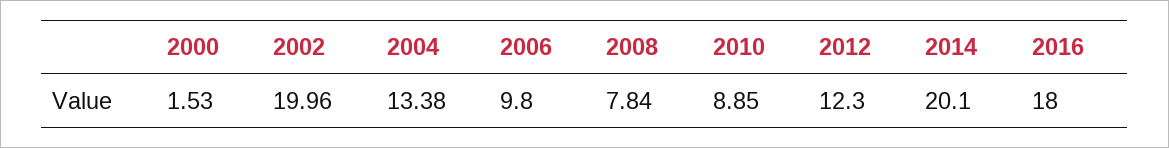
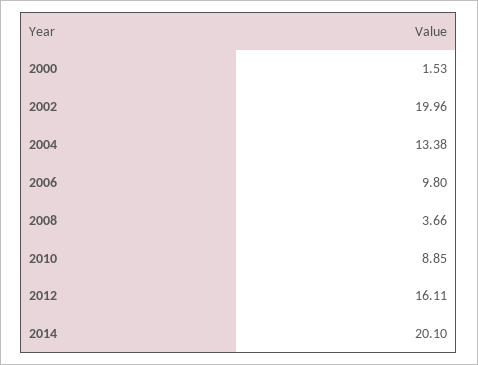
  {
    "2000": 1.53,
    "2002": 19.96,
    "2004": 13.38,
    "2006": 9.8,
-   "2008": 7.84,
+   "2008": 3.66,
    "2010": 8.85,
-   "2012": 12.3,
+   "2012": 16.11,
-   "2014": 20.1,
+   "2014": 20.1
-   "2016": 18
  }

